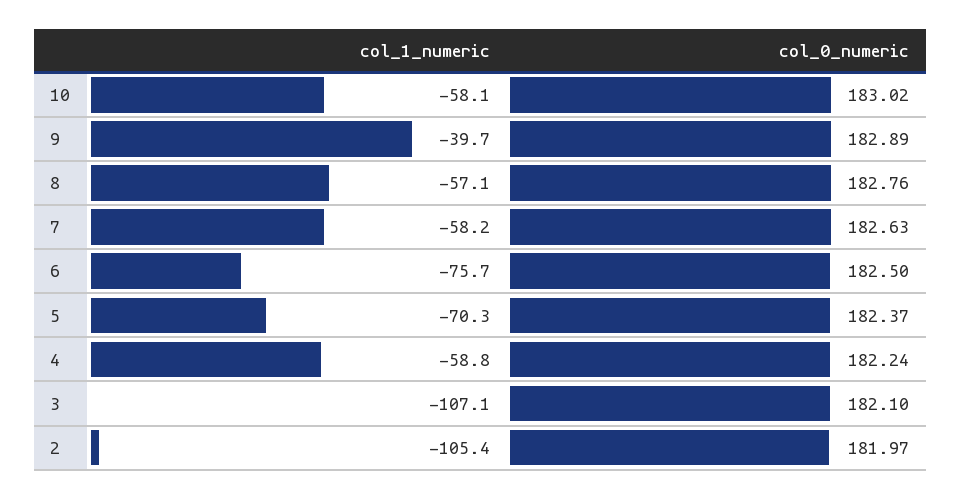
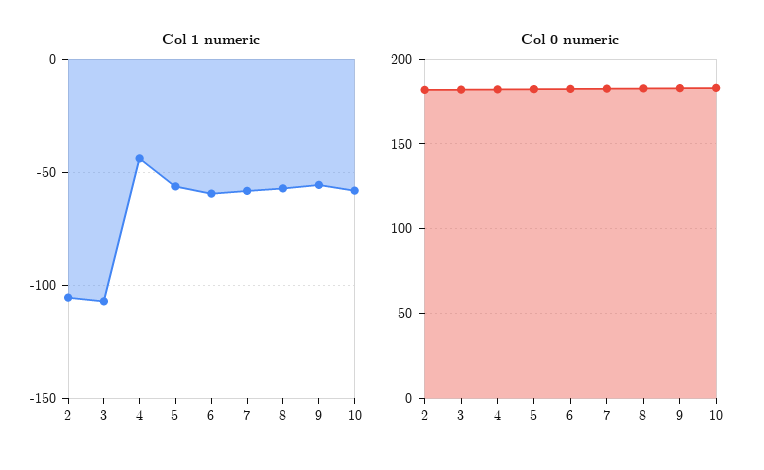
  {
    "col_1_numeric": {
      "10": -58.1,
-     "9": -39.7,
+     "9": -55,
      "8": -57.1,
      "7": -58.2,
-     "6": -75.7,
+     "6": -60,
-     "5": -70.3,
+     "5": -55,
-     "4": -58.8,
+     "4": -45,
      "3": -107.1,
      "2": -105.4
    },
    "col_0_numeric": {
      "10": 183.02,
      "9": 182.89,
      "8": 182.76,
      "7": 182.63,
      "6": 182.5,
      "5": 182.37,
      "4": 182.24,
      "3": 182.1,
      "2": 181.97
    }
  }

